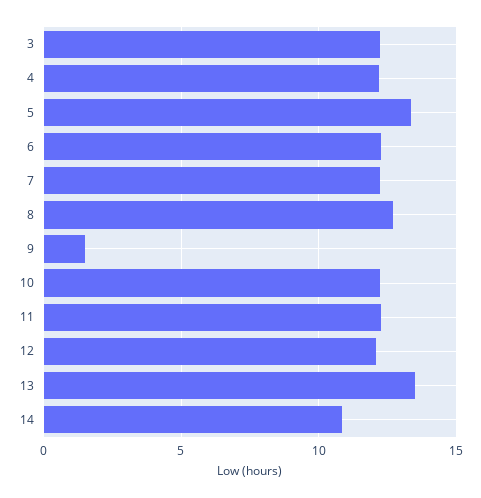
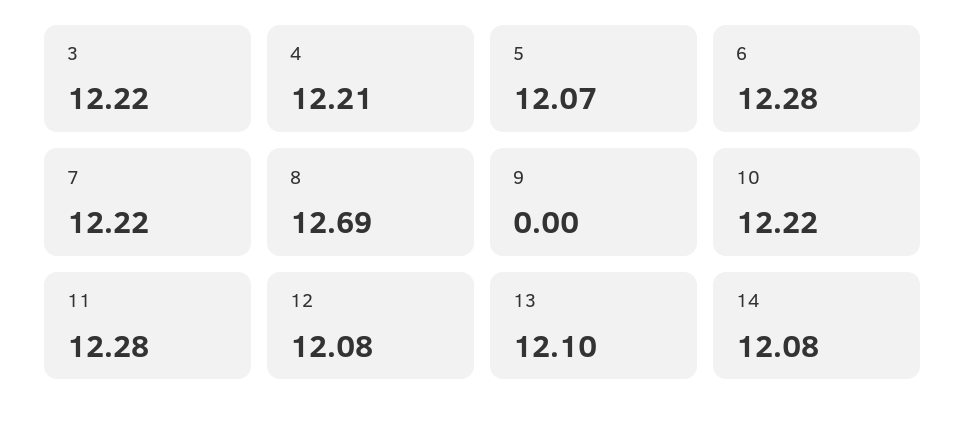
  {
    "3": 12.22,
    "4": 12.21,
-   "5": 13.5,
+   "5": 12.07,
    "6": 12.28,
    "7": 12.22,
    "8": 12.69,
-   "9": 1.5,
+   "9": 0,
    "10": 12.22,
    "11": 12.28,
    "12": 12.08,
-   "13": 13.5,
+   "13": 12.1,
-   "14": 11
+   "14": 12.08
  }

